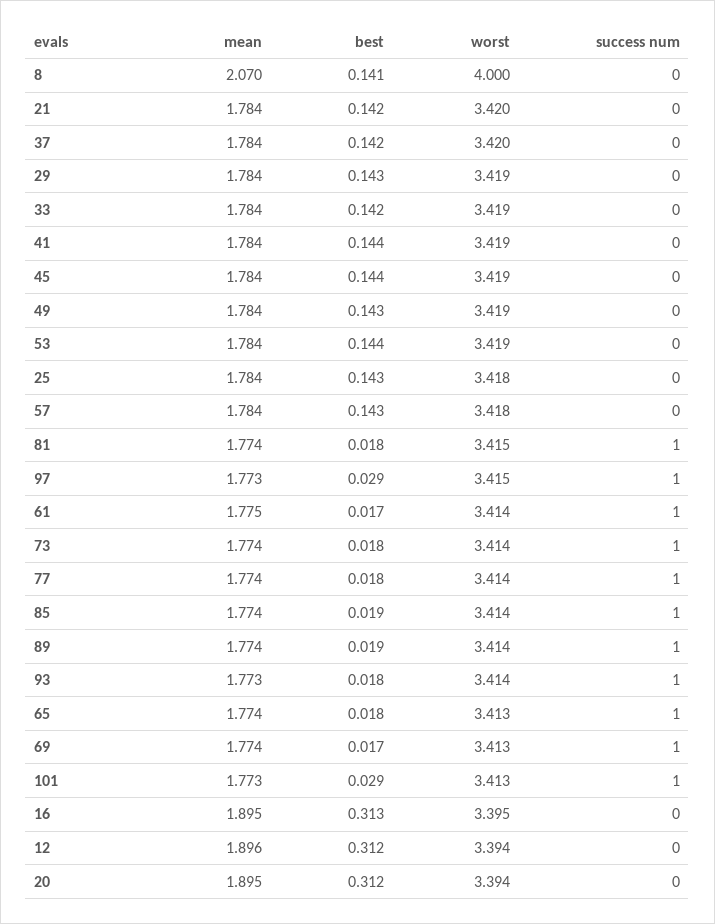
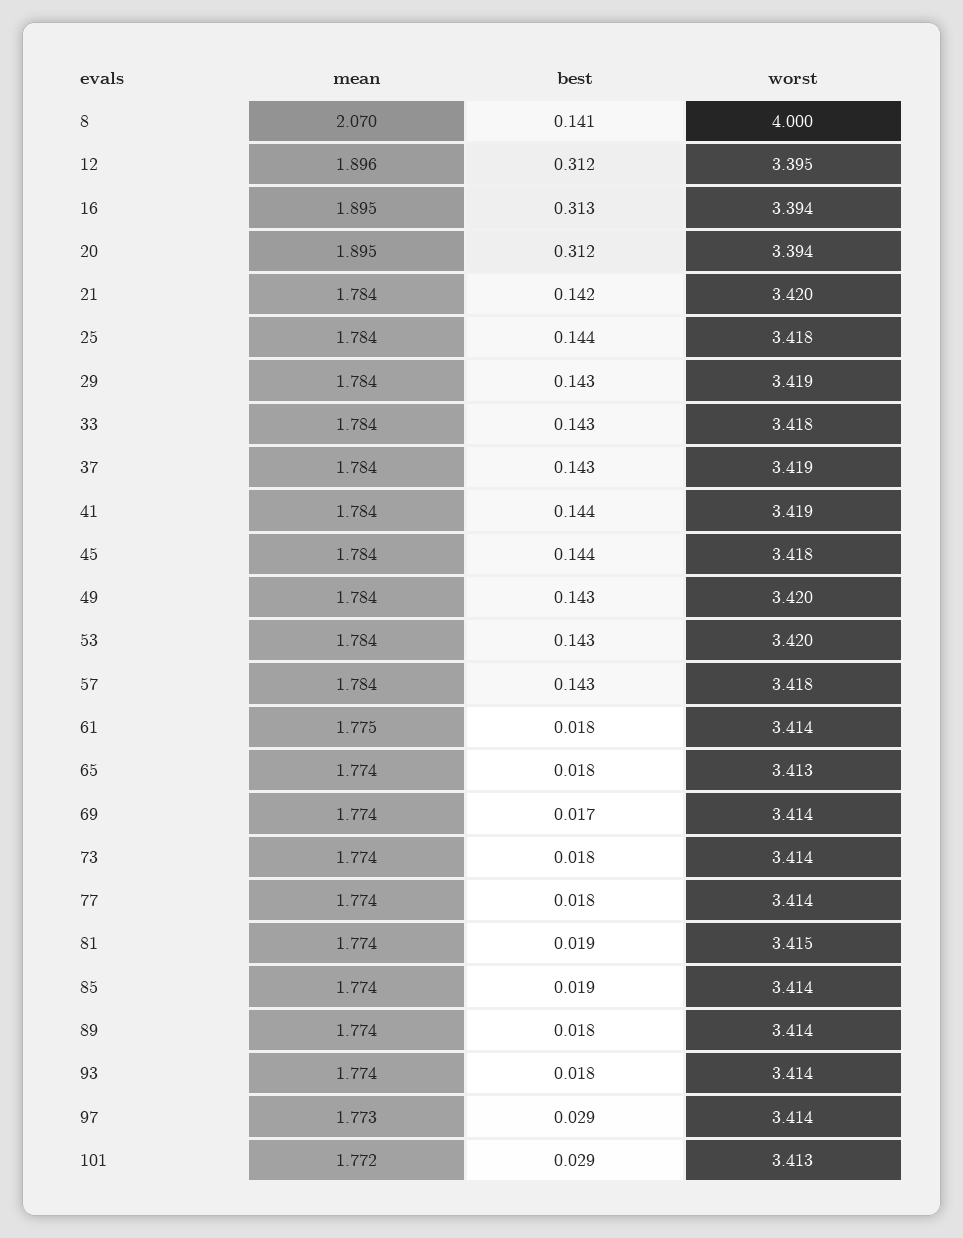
  {
    "mean": {
      "8": 2.07,
      "21": 1.784,
      "37": 1.784,
      "29": 1.784,
      "33": 1.784,
      "41": 1.784,
      "45": 1.784,
      "49": 1.784,
      "53": 1.784,
      "25": 1.784,
      "57": 1.784,
      "81": 1.774,
      "97": 1.773,
      "61": 1.775,
      "73": 1.774,
      "77": 1.774,
      "85": 1.774,
      "89": 1.774,
-     "93": 1.773,
+     "93": 1.774,
      "65": 1.774,
      "69": 1.774,
-     "101": 1.773,
+     "101": 1.772,
      "16": 1.895,
      "12": 1.896,
      "20": 1.895
    },
    "best": {
      "8": 0.141,
      "21": 0.142,
-     "37": 0.142,
+     "37": 0.143,
      "29": 0.143,
-     "33": 0.142,
+     "33": 0.143,
      "41": 0.144,
      "45": 0.144,
      "49": 0.143,
-     "53": 0.144,
+     "53": 0.143,
-     "25": 0.143,
+     "25": 0.144,
      "57": 0.143,
-     "81": 0.018,
+     "81": 0.019,
      "97": 0.029,
-     "61": 0.017,
+     "61": 0.018,
      "73": 0.018,
      "77": 0.018,
      "85": 0.019,
-     "89": 0.019,
+     "89": 0.018,
      "93": 0.018,
      "65": 0.018,
      "69": 0.017,
      "101": 0.029,
      "16": 0.313,
      "12": 0.312,
      "20": 0.312
    },
    "worst": {
      "8": 4,
      "21": 3.42,
-     "37": 3.42,
+     "37": 3.419,
      "29": 3.419,
-     "33": 3.419,
+     "33": 3.418,
      "41": 3.419,
-     "45": 3.419,
+     "45": 3.418,
-     "49": 3.419,
+     "49": 3.42,
-     "53": 3.419,
+     "53": 3.42,
      "25": 3.418,
      "57": 3.418,
      "81": 3.415,
-     "97": 3.415,
+     "97": 3.414,
      "61": 3.414,
      "73": 3.414,
      "77": 3.414,
      "85": 3.414,
      "89": 3.414,
      "93": 3.414,
      "65": 3.413,
-     "69": 3.413,
+     "69": 3.414,
      "101": 3.413,
-     "16": 3.395,
+     "16": 3.394,
-     "12": 3.394,
+     "12": 3.395,
      "20": 3.394
-   },
+   }
-   "success num": {
-     "8": 0,
-     "21": 0,
-     "37": 0,
-     "29": 0,
-     "33": 0,
-     "41": 0,
-     "45": 0,
-     "49": 0,
-     "53": 0,
-     "25": 0,
-     "57": 0,
-     "81": 1,
-     "97": 1,
-     "61": 1,
-     "73": 1,
-     "77": 1,
-     "85": 1,
-     "89": 1,
-     "93": 1,
-     "65": 1,
-     "69": 1,
-     "101": 1,
-     "16": 0,
-     "12": 0,
-     "20": 0
-   }
  }

